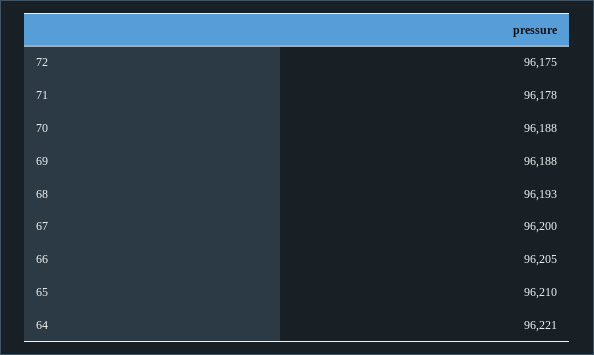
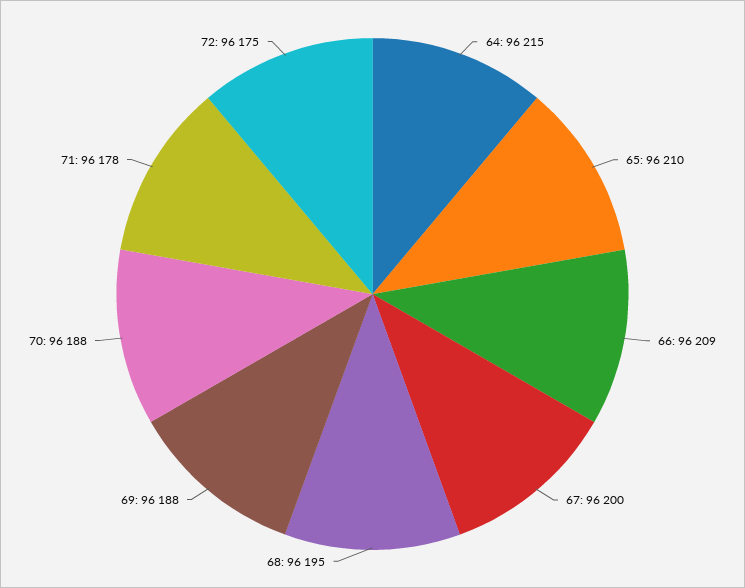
  {
    "72": 96175,
    "71": 96178,
    "70": 96188,
    "69": 96188,
-   "68": 96193,
+   "68": 96195,
    "67": 96200,
-   "66": 96205,
+   "66": 96209,
    "65": 96210,
-   "64": 96221
+   "64": 96215
  }

